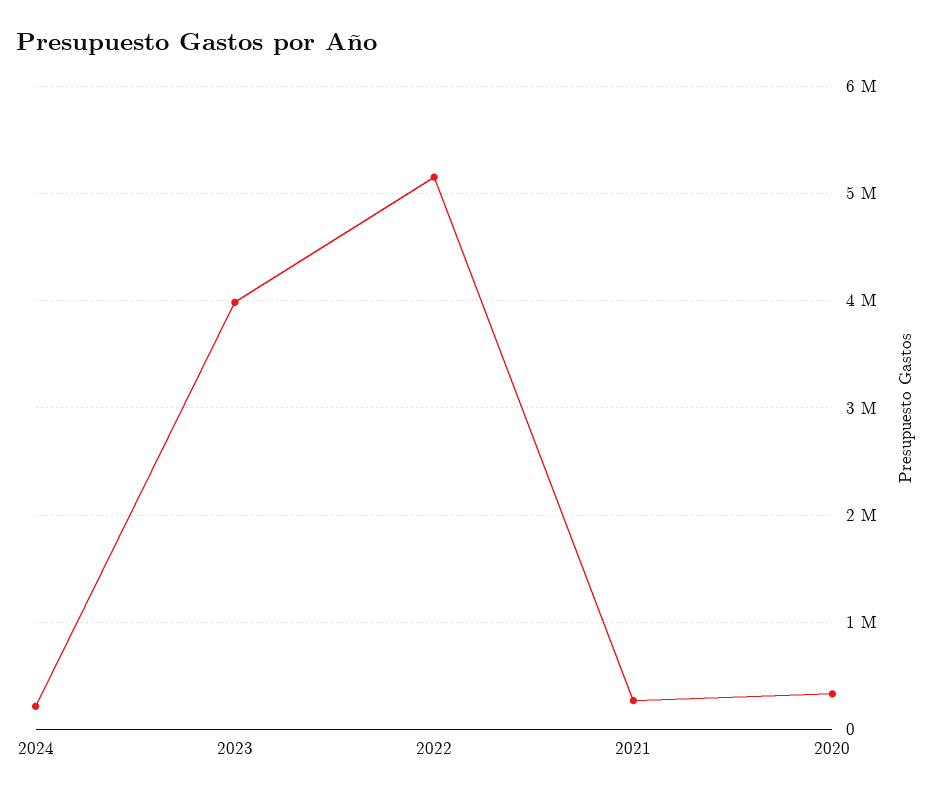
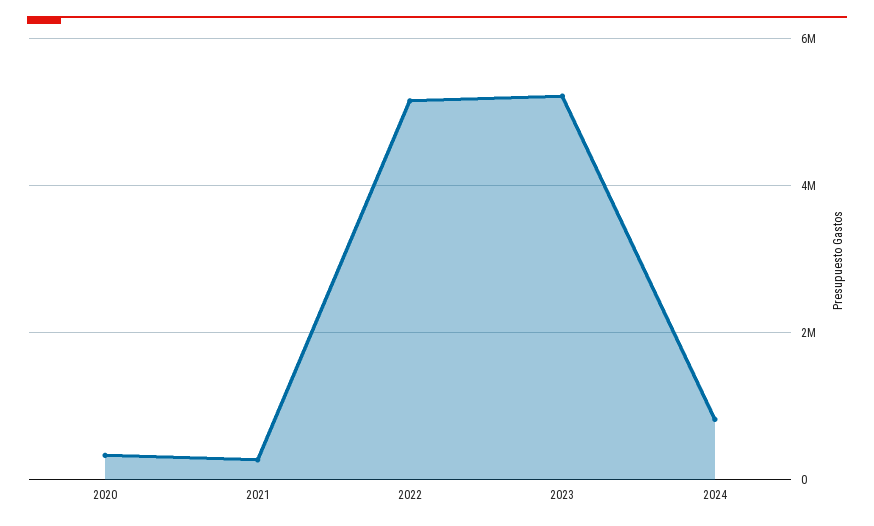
  {
-   "2024": 200000,
+   "2024": 800000,
-   "2023": 4000000,
+   "2023": 5200000,
    "2022": 5200000,
    "2021": 300000,
    "2020": 300000
  }

